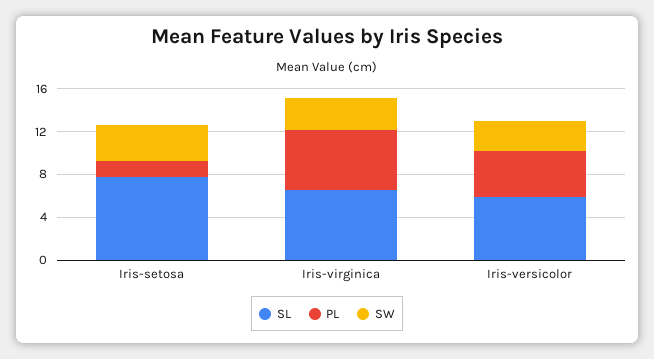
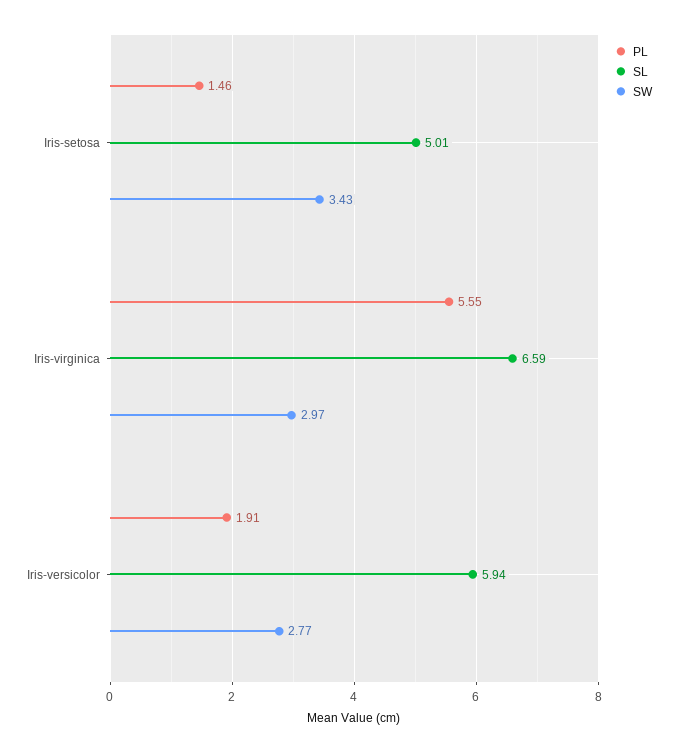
  {
    "SL": {
-     "Iris-setosa": 8,
+     "Iris-setosa": 5.01,
      "Iris-virginica": 6.59,
      "Iris-versicolor": 5.94
    },
    "PL": {
      "Iris-setosa": 1.46,
      "Iris-virginica": 5.55,
-     "Iris-versicolor": 4
+     "Iris-versicolor": 1.91
    },
    "SW": {
      "Iris-setosa": 3.43,
      "Iris-virginica": 2.97,
      "Iris-versicolor": 2.77
    }
  }

